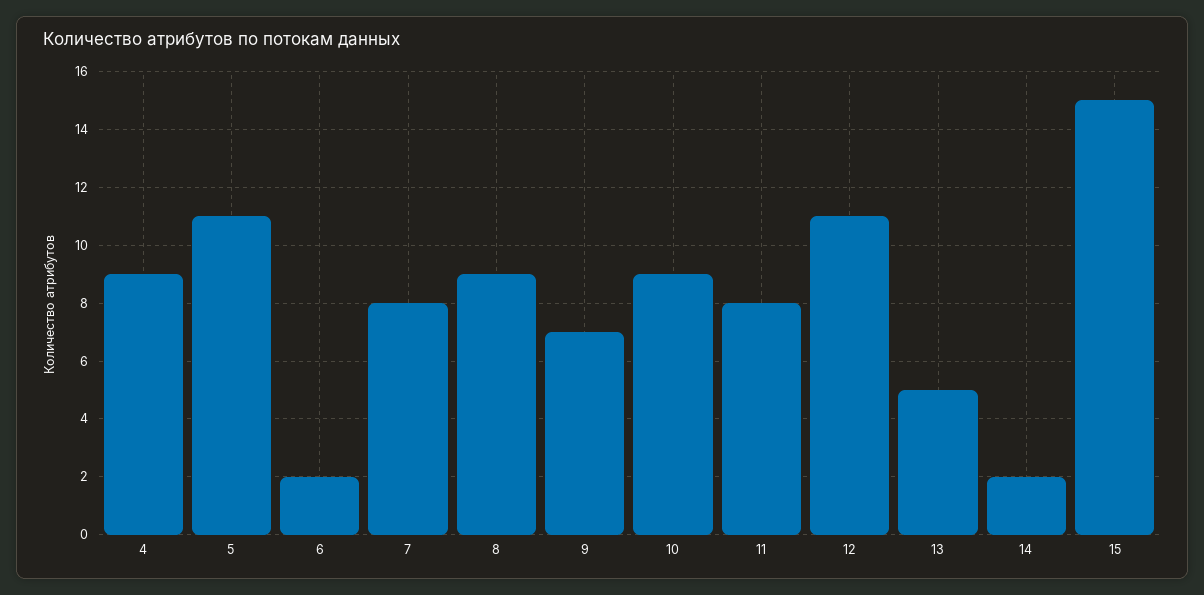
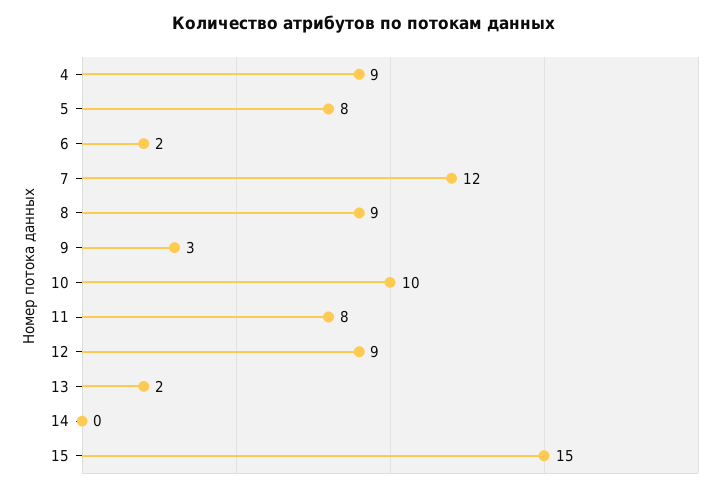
  {
    "4": 9,
-   "5": 11,
+   "5": 8,
    "6": 2,
-   "7": 8,
+   "7": 12,
    "8": 9,
-   "9": 7,
+   "9": 3,
-   "10": 9,
+   "10": 10,
    "11": 8,
-   "12": 11,
+   "12": 9,
-   "13": 5,
+   "13": 2,
-   "14": 2,
+   "14": 0,
    "15": 15
  }

